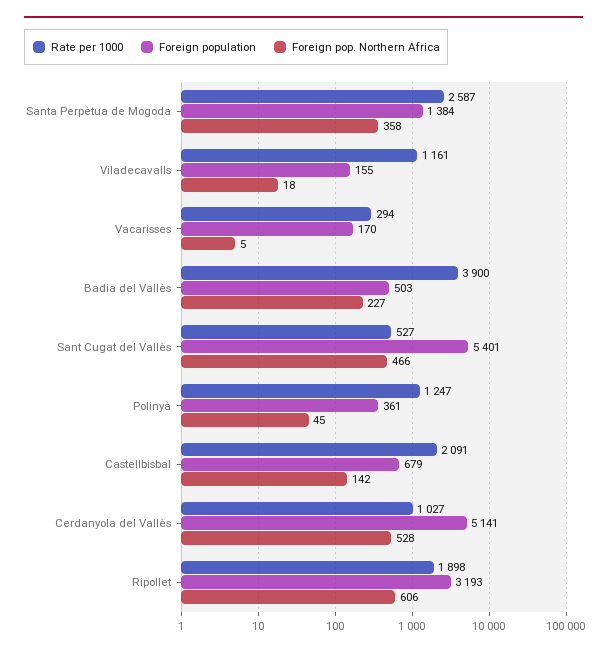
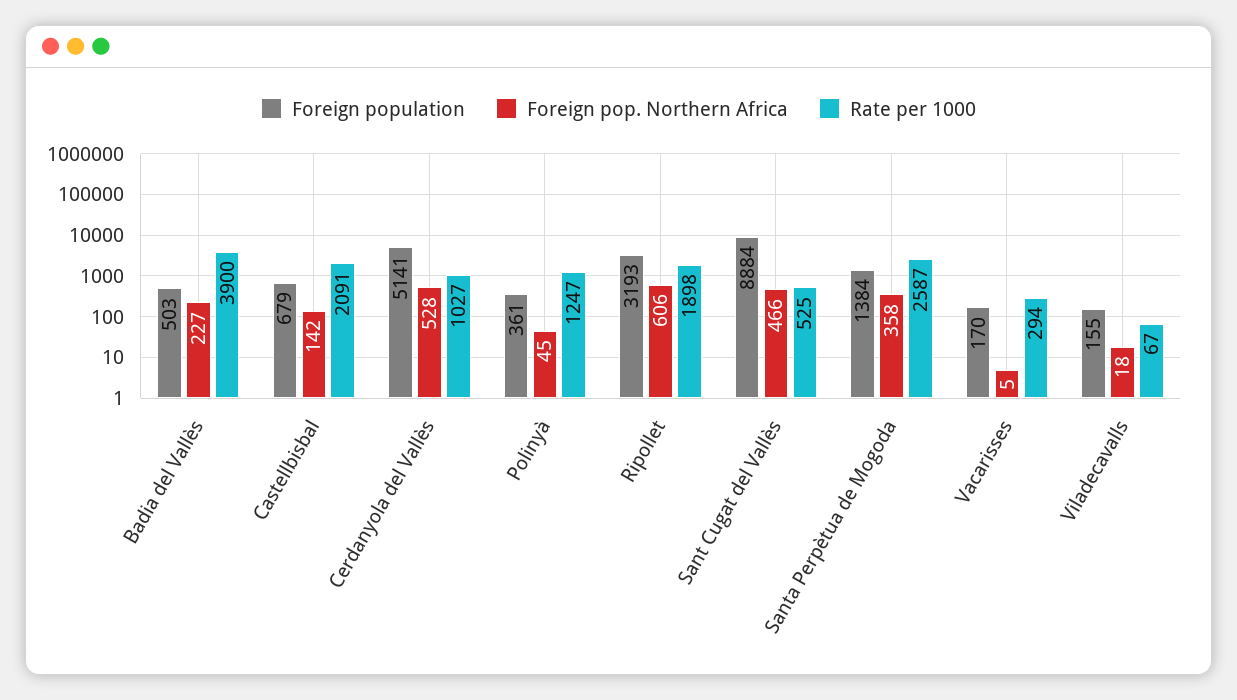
  {
    "Rate per 1000": {
      "Santa Perpètua de Mogoda": 2587,
-     "Viladecavalls": 1161,
+     "Viladecavalls": 67,
      "Vacarisses": 294,
      "Badia del Vallès": 3900,
-     "Sant Cugat del Vallès": 527,
+     "Sant Cugat del Vallès": 525,
      "Polinyà": 1247,
      "Castellbisbal": 2091,
      "Cerdanyola del Vallès": 1027,
      "Ripollet": 1898
    },
    "Foreign population": {
      "Santa Perpètua de Mogoda": 1384,
      "Viladecavalls": 155,
      "Vacarisses": 170,
      "Badia del Vallès": 503,
-     "Sant Cugat del Vallès": 5401,
+     "Sant Cugat del Vallès": 8884,
      "Polinyà": 361,
      "Castellbisbal": 679,
      "Cerdanyola del Vallès": 5141,
      "Ripollet": 3193
    },
    "Foreign pop. Northern Africa": {
      "Santa Perpètua de Mogoda": 358,
      "Viladecavalls": 18,
      "Vacarisses": 5,
      "Badia del Vallès": 227,
      "Sant Cugat del Vallès": 466,
      "Polinyà": 45,
      "Castellbisbal": 142,
      "Cerdanyola del Vallès": 528,
      "Ripollet": 606
    }
  }

